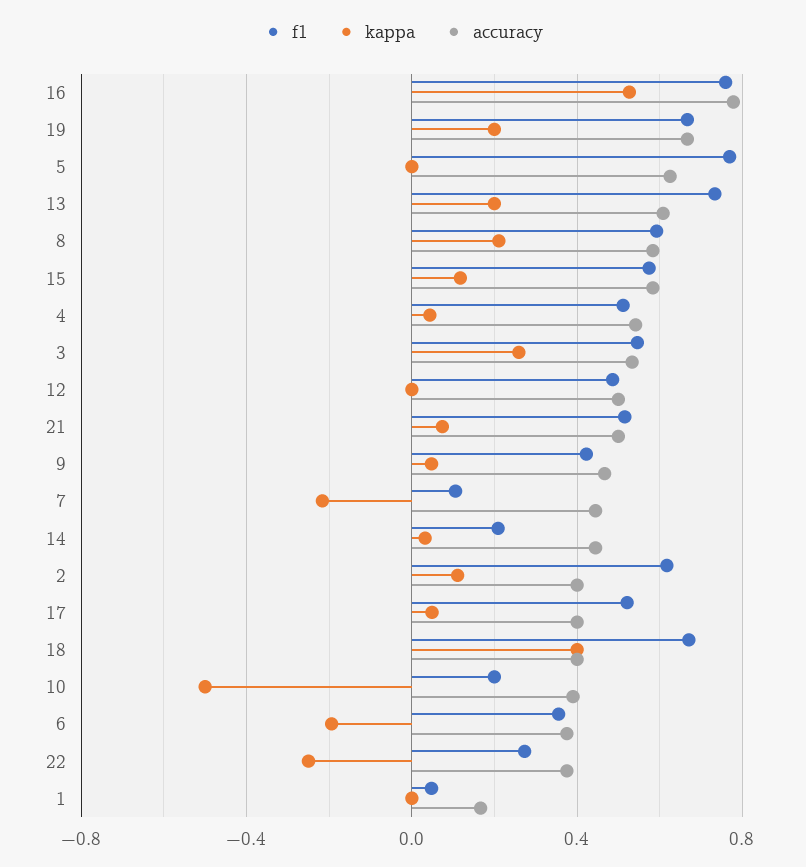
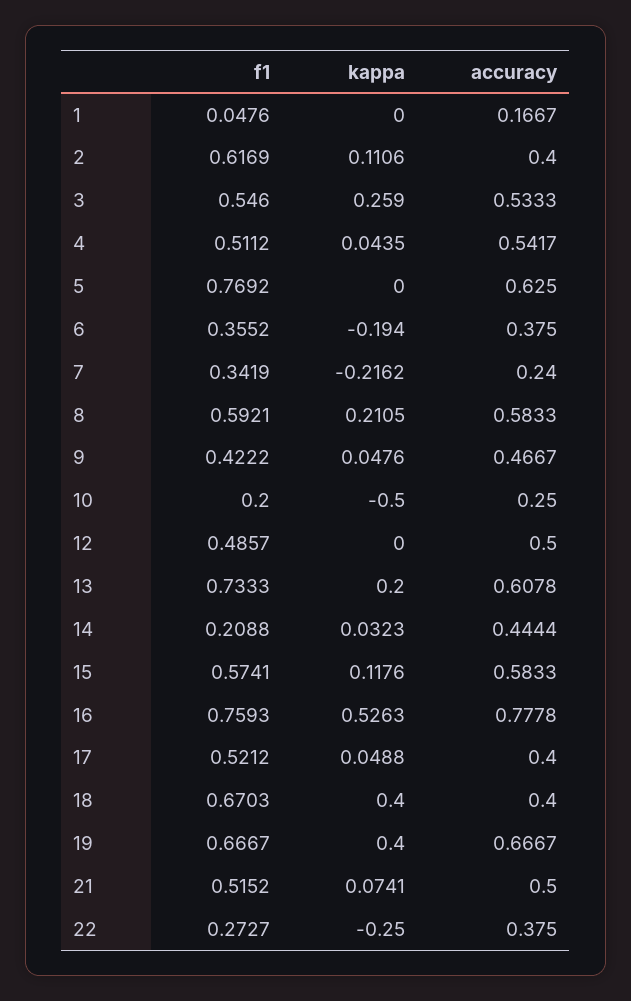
  {
    "f1": {
      "16": 0.7593,
      "19": 0.6667,
      "5": 0.7692,
      "13": 0.7333,
      "8": 0.5921,
      "15": 0.5741,
      "4": 0.5112,
      "3": 0.546,
      "12": 0.4857,
      "21": 0.5152,
      "9": 0.4222,
-     "7": 0.1,
+     "7": 0.3419,
      "14": 0.2088,
      "2": 0.6169,
      "17": 0.5212,
      "18": 0.6703,
      "10": 0.2,
      "6": 0.3552,
      "22": 0.2727,
      "1": 0.0476
    },
    "kappa": {
      "16": 0.5263,
-     "19": 0.2,
+     "19": 0.4,
      "5": 0,
      "13": 0.2,
      "8": 0.2105,
      "15": 0.1176,
      "4": 0.0435,
      "3": 0.259,
      "12": 0,
      "21": 0.0741,
      "9": 0.0476,
      "7": -0.2162,
      "14": 0.0323,
      "2": 0.1106,
      "17": 0.0488,
      "18": 0.4,
      "10": -0.5,
      "6": -0.194,
      "22": -0.25,
      "1": 0
    },
    "accuracy": {
      "16": 0.7778,
      "19": 0.6667,
      "5": 0.625,
      "13": 0.6078,
      "8": 0.5833,
      "15": 0.5833,
      "4": 0.5417,
      "3": 0.5333,
      "12": 0.5,
      "21": 0.5,
      "9": 0.4667,
-     "7": 0.45,
+     "7": 0.24,
      "14": 0.4444,
      "2": 0.4,
      "17": 0.4,
      "18": 0.4,
-     "10": 0.4,
+     "10": 0.25,
      "6": 0.375,
      "22": 0.375,
      "1": 0.1667
    }
  }

